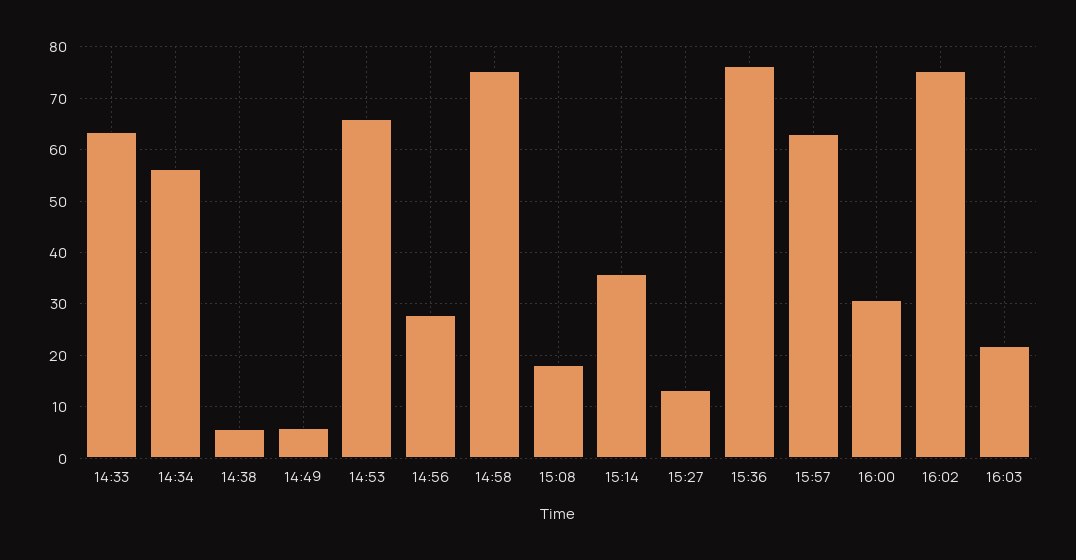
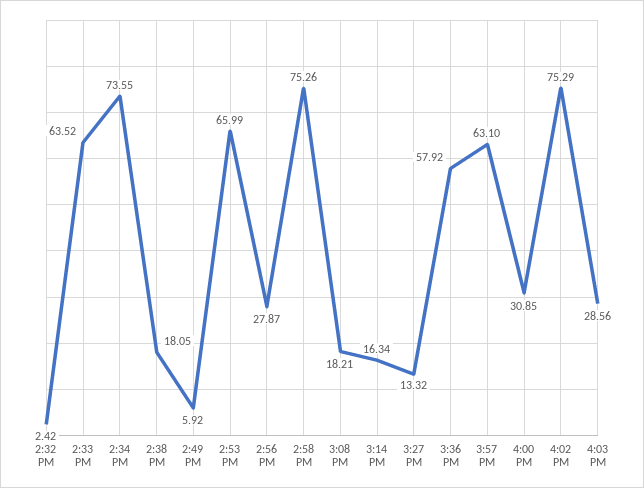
  {
    "14:33": 63.52,
-   "14:34": 56,
+   "14:34": 73.55,
-   "14:38": 6,
+   "14:38": 18.05,
    "14:49": 5.92,
    "14:53": 65.99,
    "14:56": 27.87,
    "14:58": 75.26,
    "15:08": 18.21,
-   "15:14": 36,
+   "15:14": 16.34,
    "15:27": 13.32,
-   "15:36": 76,
+   "15:36": 57.92,
    "15:57": 63.1,
    "16:00": 30.85,
    "16:02": 75.29,
-   "16:03": 22
+   "16:03": 28.56,
+   "2:32 PM": 2.42
  }

